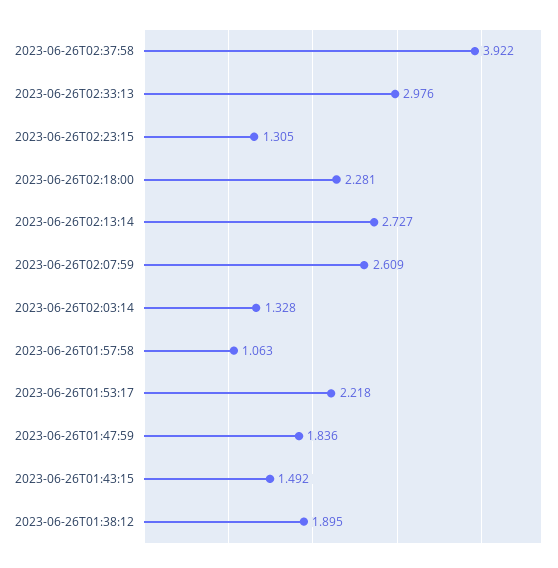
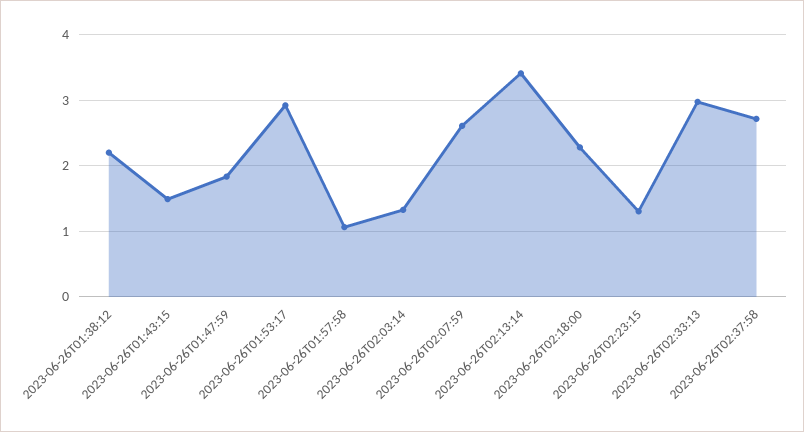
  {
-   "2023-06-26T02:37:58": 3.922,
+   "2023-06-26T02:37:58": 2.7,
    "2023-06-26T02:33:13": 2.976,
    "2023-06-26T02:23:15": 1.305,
    "2023-06-26T02:18:00": 2.281,
-   "2023-06-26T02:13:14": 2.727,
+   "2023-06-26T02:13:14": 3.4,
    "2023-06-26T02:07:59": 2.609,
    "2023-06-26T02:03:14": 1.328,
    "2023-06-26T01:57:58": 1.063,
-   "2023-06-26T01:53:17": 2.218,
+   "2023-06-26T01:53:17": 2.9,
    "2023-06-26T01:47:59": 1.836,
    "2023-06-26T01:43:15": 1.492,
-   "2023-06-26T01:38:12": 1.895
+   "2023-06-26T01:38:12": 2.2
  }

